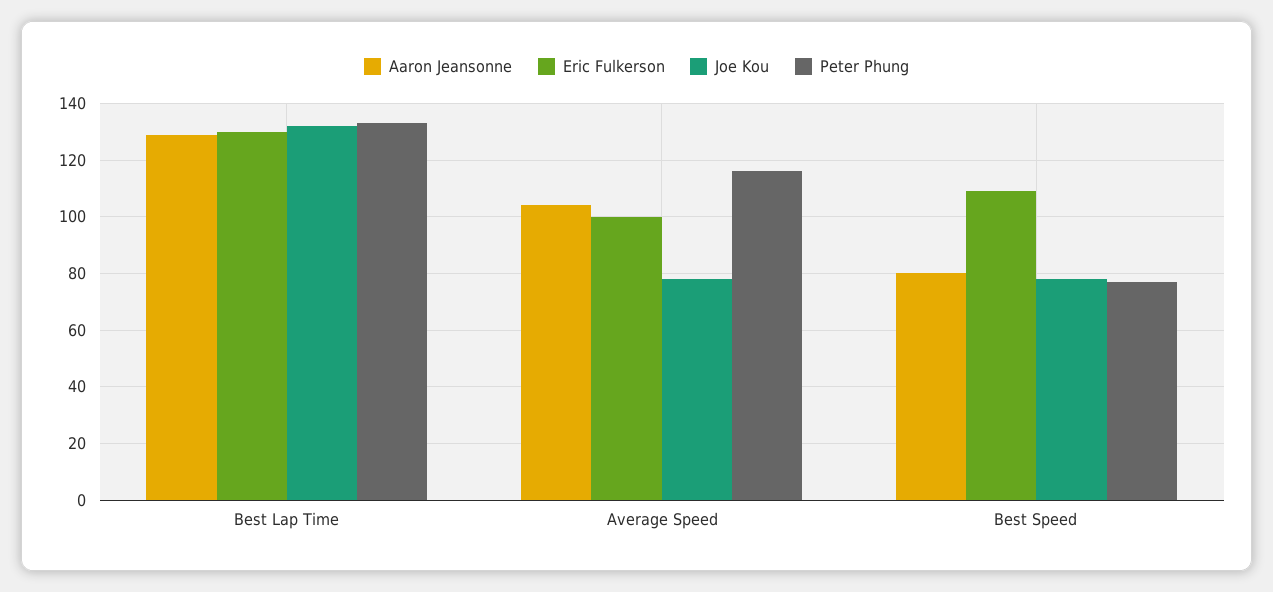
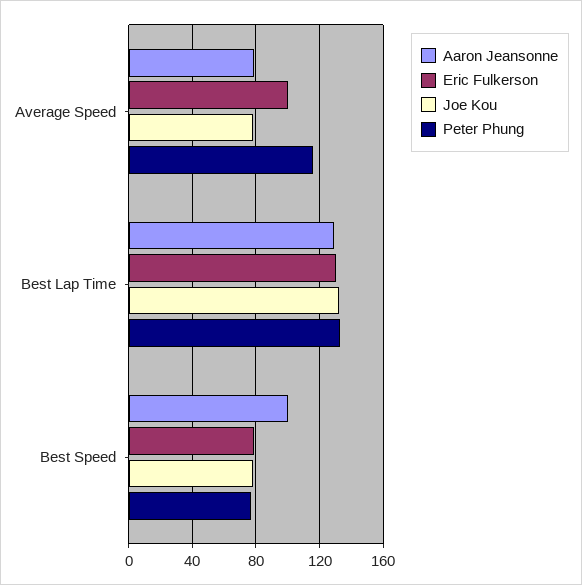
  {
    "Aaron Jeansonne": {
      "Best Lap Time": 130,
-     "Average Speed": 105,
+     "Average Speed": 80,
-     "Best Speed": 80
+     "Best Speed": 100
    },
    "Eric Fulkerson": {
      "Best Lap Time": 130,
      "Average Speed": 100,
-     "Best Speed": 110
+     "Best Speed": 80
    },
    "Joe Kou": {
      "Best Lap Time": 130,
      "Average Speed": 80,
      "Best Speed": 80
    },
    "Peter Phung": {
      "Best Lap Time": 135,
      "Average Speed": 115,
      "Best Speed": 75
    }
  }

